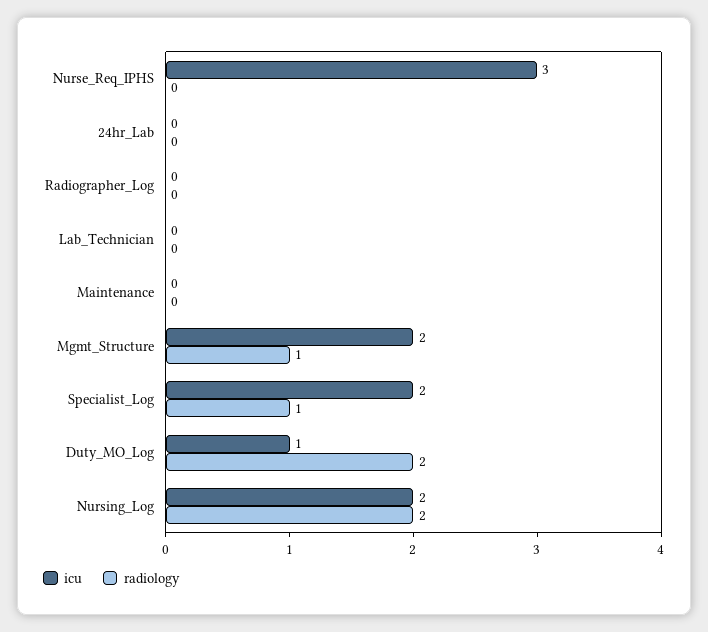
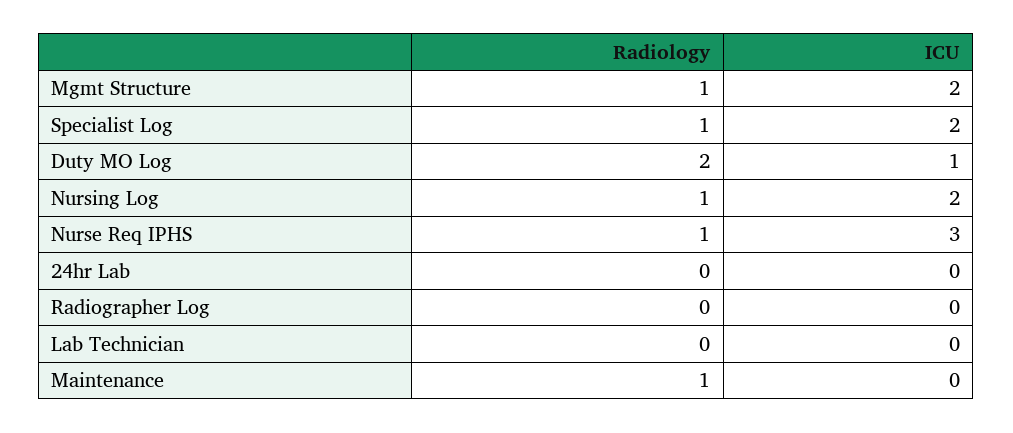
  {
    "icu": {
      "Nurse_Req_IPHS": 3,
      "24hr_Lab": 0,
      "Radiographer_Log": 0,
      "Lab_Technician": 0,
      "Maintenance": 0,
      "Mgmt_Structure": 2,
      "Specialist_Log": 2,
      "Duty_MO_Log": 1,
      "Nursing_Log": 2
    },
    "radiology": {
-     "Nurse_Req_IPHS": 0,
+     "Nurse_Req_IPHS": 1,
      "24hr_Lab": 0,
      "Radiographer_Log": 0,
      "Lab_Technician": 0,
-     "Maintenance": 0,
+     "Maintenance": 1,
      "Mgmt_Structure": 1,
      "Specialist_Log": 1,
      "Duty_MO_Log": 2,
-     "Nursing_Log": 2
+     "Nursing_Log": 1
    }
  }

